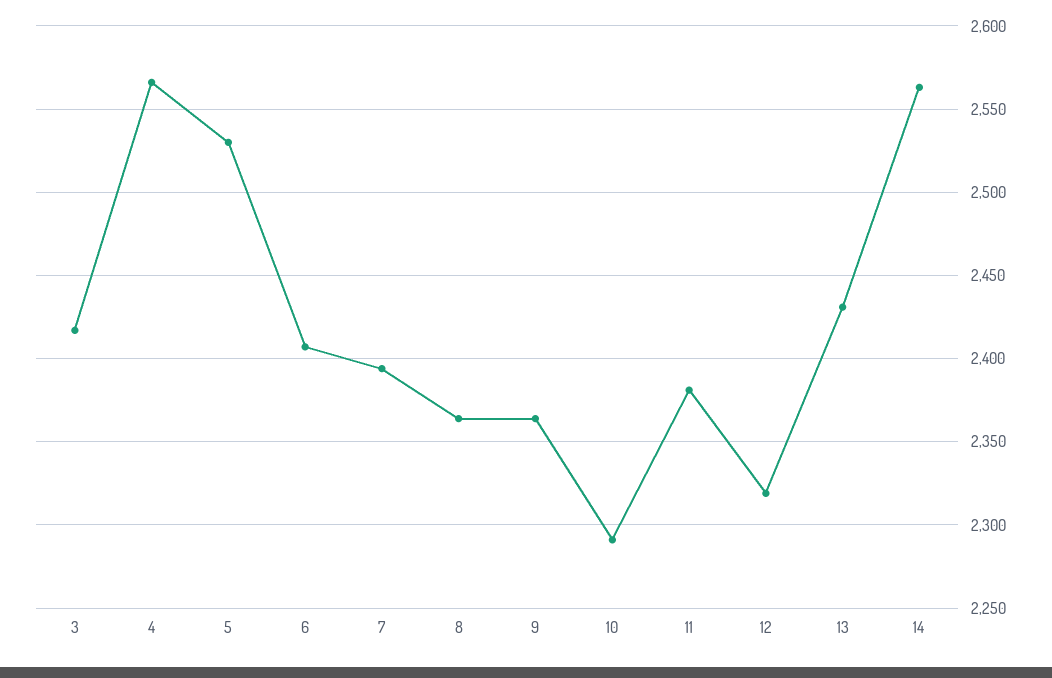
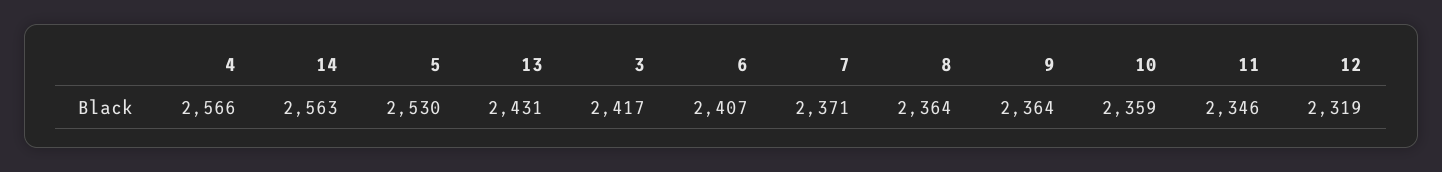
  {
    "3": 2417,
    "4": 2566,
    "5": 2530,
    "6": 2407,
-   "7": 2395,
+   "7": 2371,
    "8": 2364,
    "9": 2364,
-   "10": 2290,
+   "10": 2359,
-   "11": 2380,
+   "11": 2346,
    "12": 2319,
    "13": 2431,
    "14": 2563
  }

